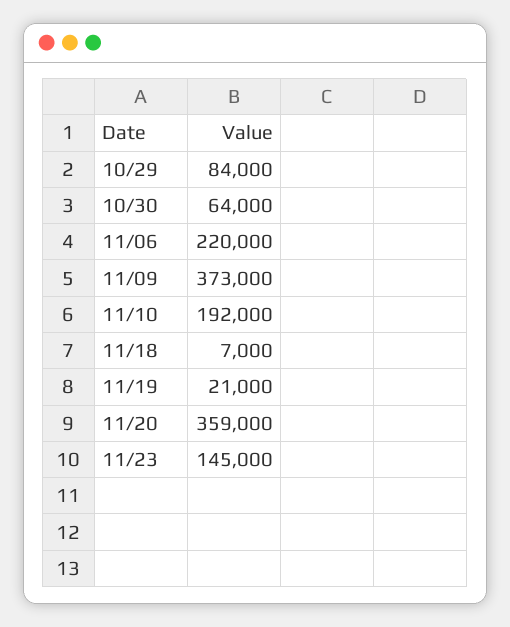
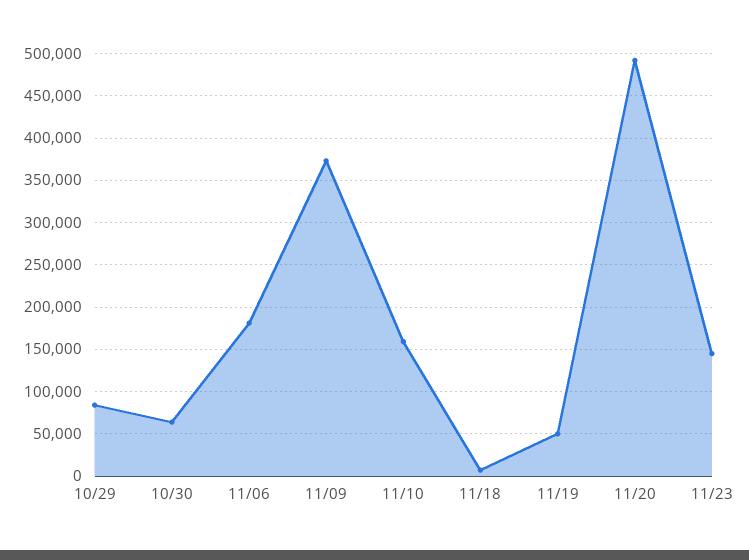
  {
    "10/29": 84000,
    "10/30": 64000,
-   "11/06": 220000,
+   "11/06": 180000,
    "11/09": 373000,
-   "11/10": 192000,
+   "11/10": 160000,
    "11/18": 7000,
-   "11/19": 21000,
+   "11/19": 50000,
-   "11/20": 359000,
+   "11/20": 490000,
    "11/23": 145000
  }

